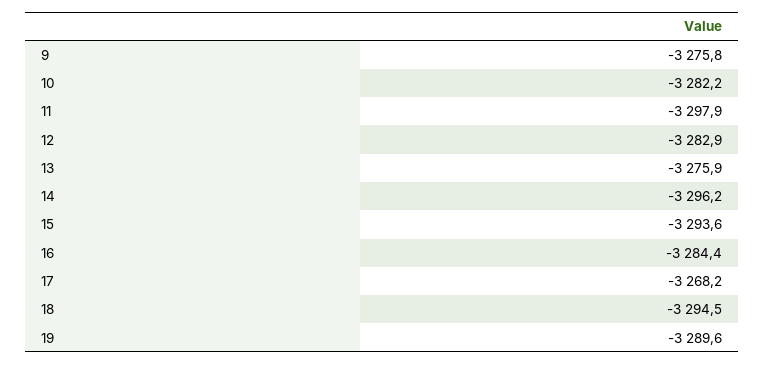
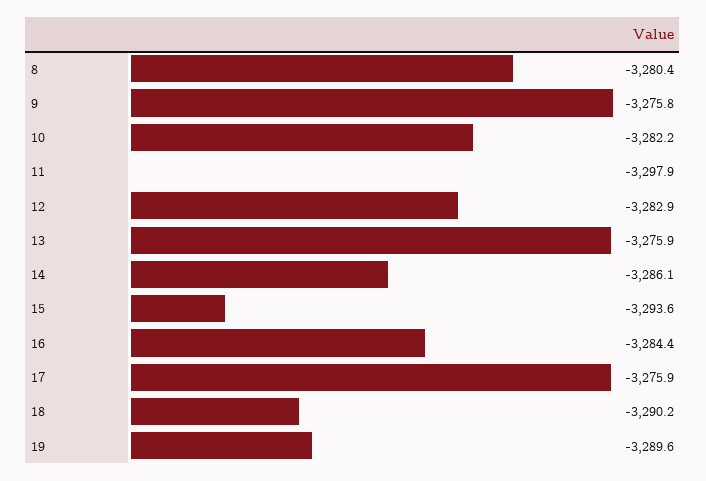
  {
    "9": -3275.8,
    "10": -3282.2,
    "11": -3297.9,
    "12": -3282.9,
    "13": -3275.9,
-   "14": -3296.2,
+   "14": -3286.1,
    "15": -3293.6,
    "16": -3284.4,
-   "17": -3268.2,
+   "17": -3275.9,
-   "18": -3294.5,
+   "18": -3290.2,
-   "19": -3289.6
+   "19": -3289.6,
+   "8": -3280.4
  }

